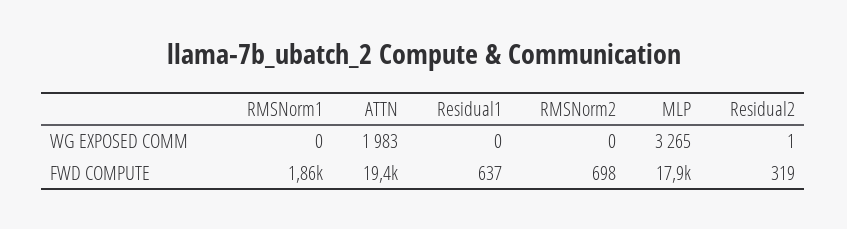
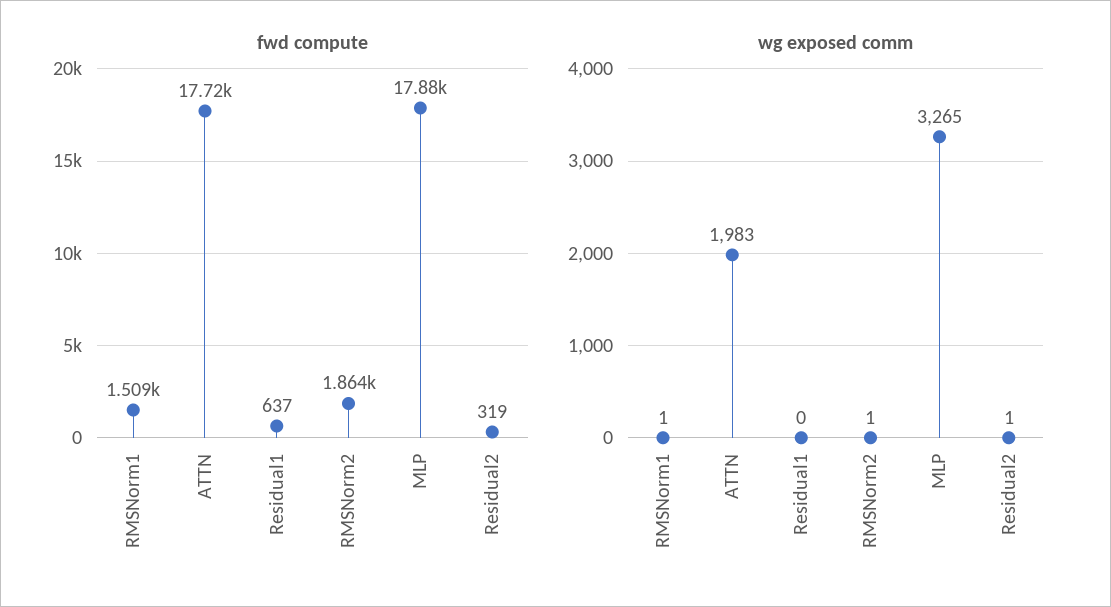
  {
    "WG EXPOSED COMM": {
-     "RMSNorm1": 0,
+     "RMSNorm1": 1,
      "ATTN": 1983,
      "Residual1": 0,
-     "RMSNorm2": 0,
+     "RMSNorm2": 1,
      "MLP": 3265,
      "Residual2": 1
    },
    "FWD COMPUTE": {
-     "RMSNorm1": 1860,
+     "RMSNorm1": 1509,
-     "ATTN": 19400,
+     "ATTN": 17720,
      "Residual1": 637,
-     "RMSNorm2": 698,
+     "RMSNorm2": 1864,
      "MLP": 17880,
      "Residual2": 319
    }
  }

